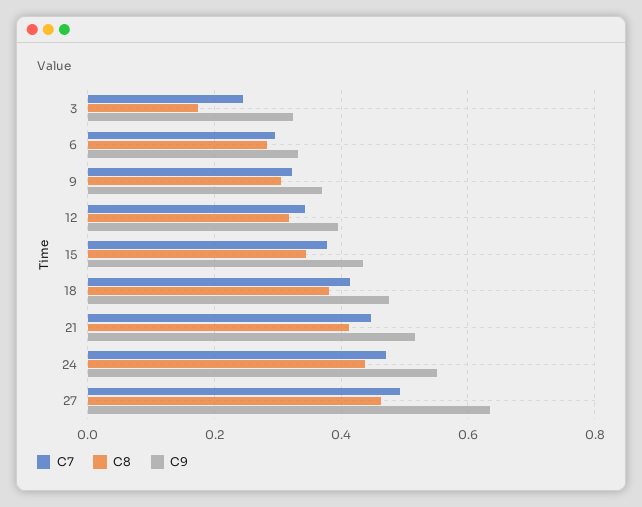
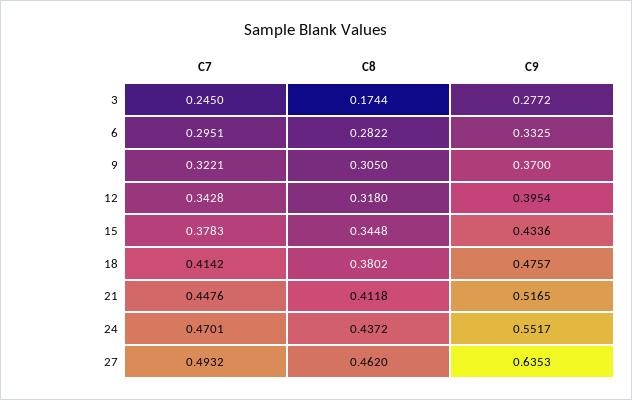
  {
    "C7": {
      "3": 0.245,
      "6": 0.2951,
      "9": 0.3221,
      "12": 0.3428,
      "15": 0.3783,
      "18": 0.4142,
      "21": 0.4476,
      "24": 0.4701,
      "27": 0.4932
    },
    "C8": {
      "3": 0.1744,
      "6": 0.2822,
      "9": 0.305,
      "12": 0.318,
      "15": 0.3448,
      "18": 0.3802,
      "21": 0.4118,
      "24": 0.4372,
      "27": 0.462
    },
    "C9": {
-     "3": 0.32,
+     "3": 0.2772,
      "6": 0.3325,
      "9": 0.37,
      "12": 0.3954,
      "15": 0.4336,
      "18": 0.4757,
      "21": 0.5165,
      "24": 0.5517,
      "27": 0.6353
    }
  }

